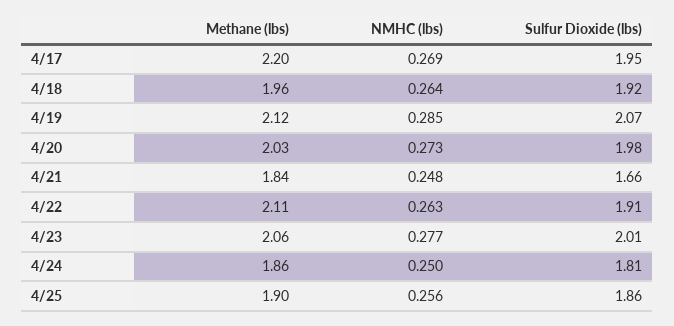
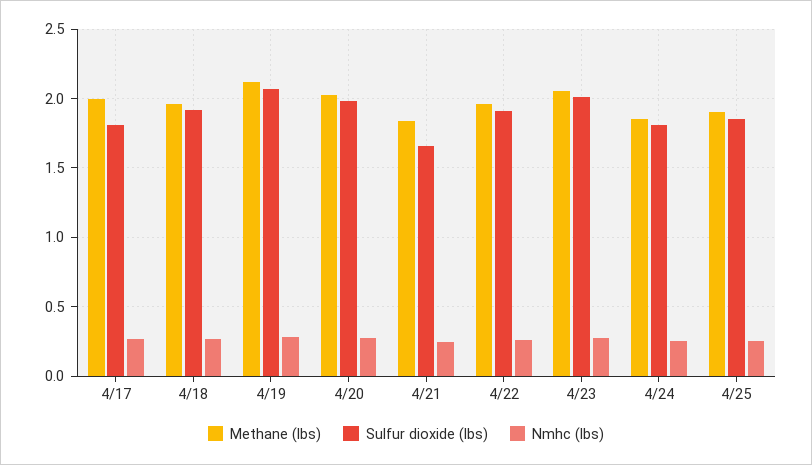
  {
    "Methane (lbs)": {
-     "4/17": 2.2,
+     "4/17": 2,
      "4/18": 1.96,
      "4/19": 2.12,
      "4/20": 2.03,
      "4/21": 1.84,
-     "4/22": 2.11,
+     "4/22": 1.95,
      "4/23": 2.06,
      "4/24": 1.86,
      "4/25": 1.9
    },
    "NMHC (lbs)": {
      "4/17": 0.269,
      "4/18": 0.264,
      "4/19": 0.285,
      "4/20": 0.273,
      "4/21": 0.248,
      "4/22": 0.263,
      "4/23": 0.277,
      "4/24": 0.25,
      "4/25": 0.256
    },
    "Sulfur Dioxide (lbs)": {
-     "4/17": 1.95,
+     "4/17": 1.8,
      "4/18": 1.92,
      "4/19": 2.07,
      "4/20": 1.98,
      "4/21": 1.66,
      "4/22": 1.91,
      "4/23": 2.01,
      "4/24": 1.81,
      "4/25": 1.86
    }
  }

